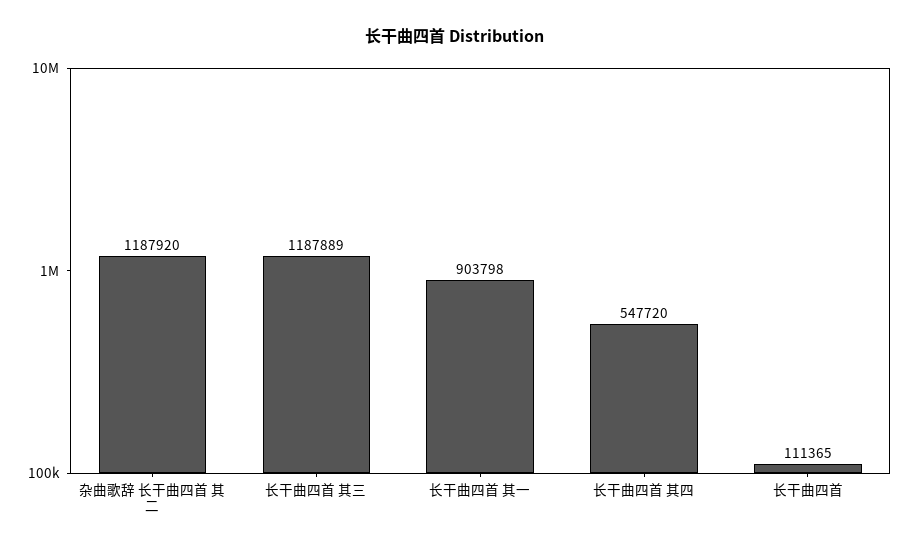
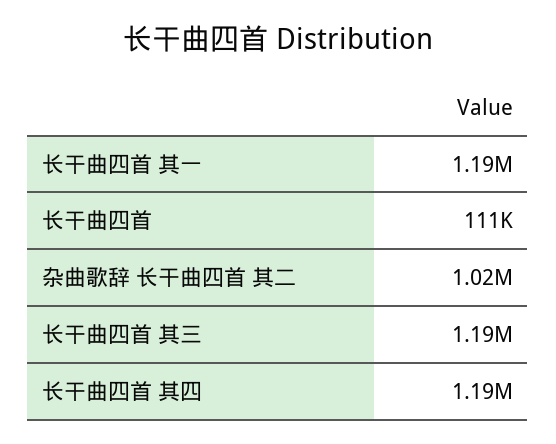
  {
-   "杂曲歌辞 长干曲四首 其二": 1187920,
+   "杂曲歌辞 长干曲四首 其二": 1020000,
    "长干曲四首 其三": 1187889,
-   "长干曲四首 其一": 903798,
+   "长干曲四首 其一": 1190000,
-   "长干曲四首 其四": 547720,
+   "长干曲四首 其四": 1190000,
    "长干曲四首": 111365
  }

